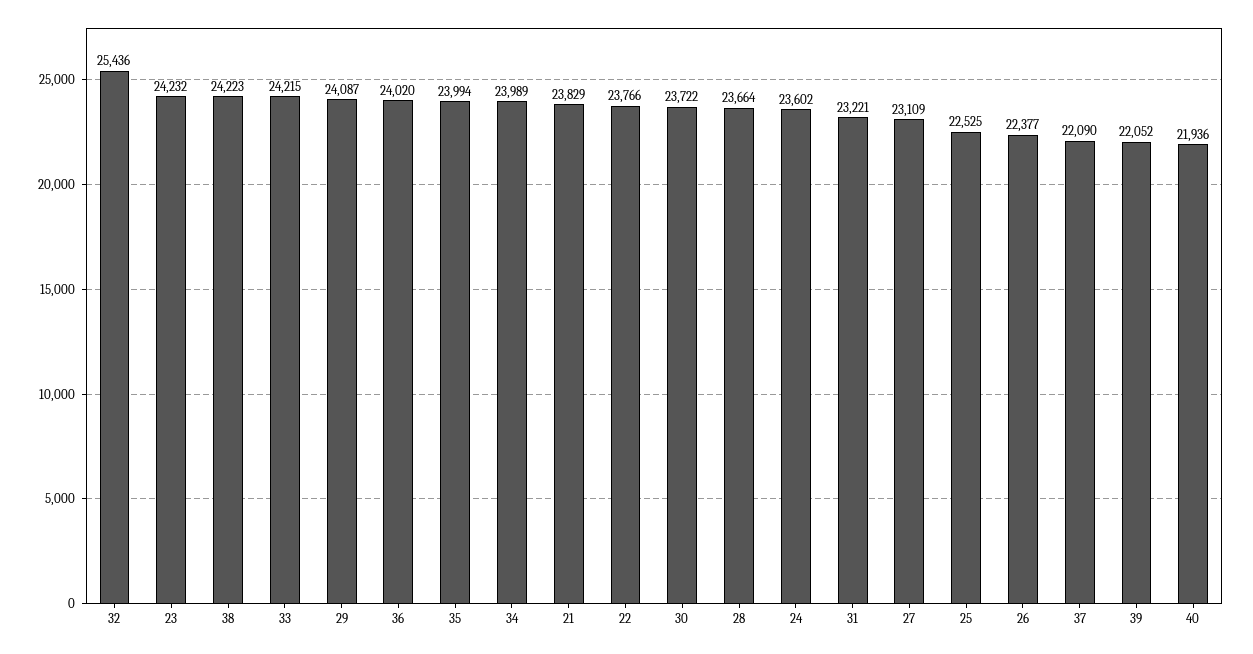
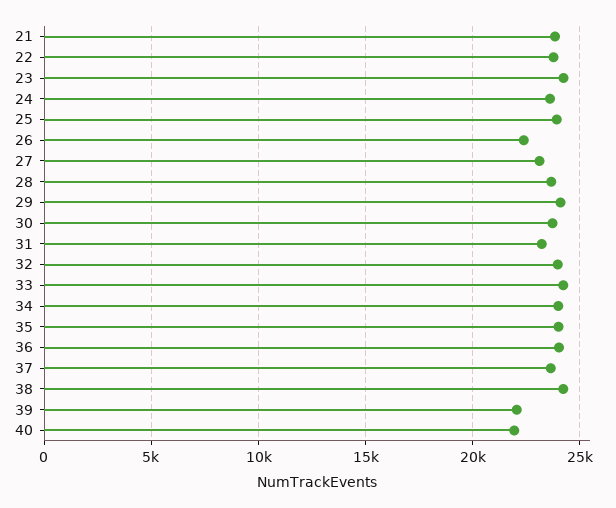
  {
-   "32": 25436,
+   "32": 24000,
    "23": 24232,
    "38": 24223,
    "33": 24215,
    "29": 24087,
    "36": 24020,
    "35": 23994,
    "34": 23989,
    "21": 23829,
    "22": 23766,
    "30": 23722,
    "28": 23664,
    "24": 23602,
    "31": 23221,
    "27": 23109,
-   "25": 22525,
+   "25": 24000,
    "26": 22377,
-   "37": 22090,
+   "37": 23500,
    "39": 22052,
    "40": 21936
  }

